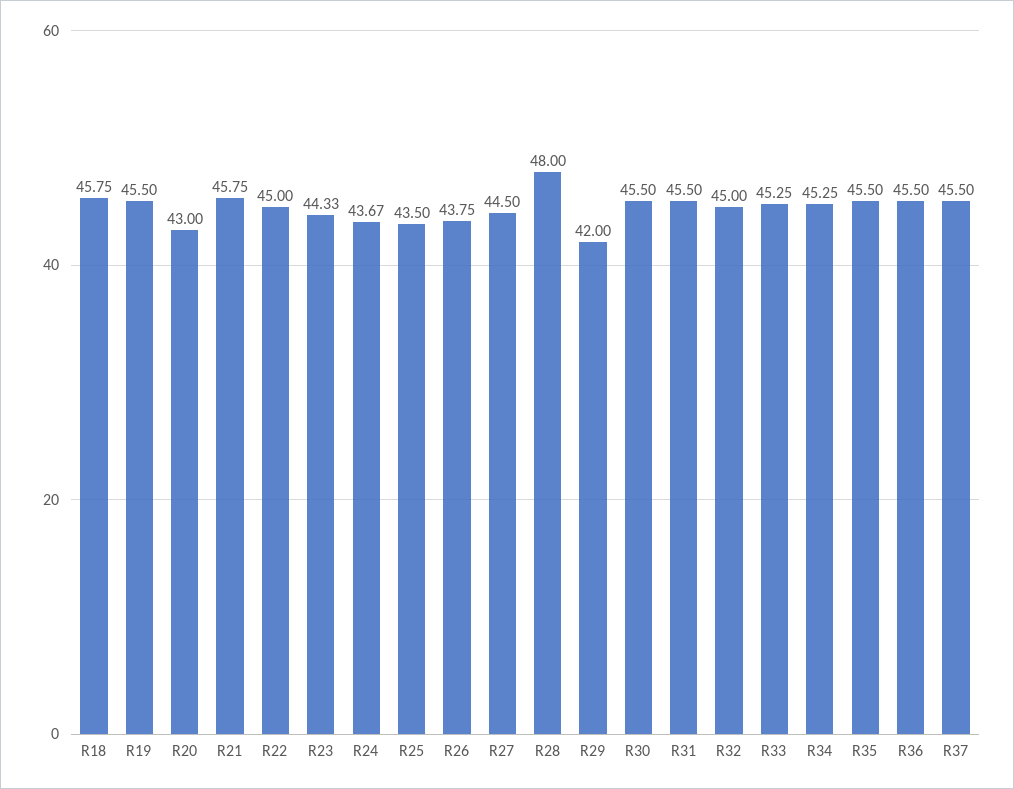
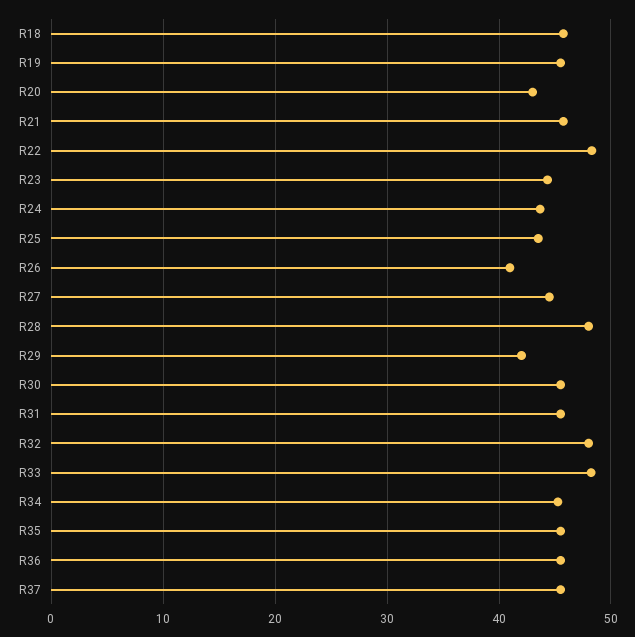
  {
    "R18": 45.75,
    "R19": 45.5,
    "R20": 43,
    "R21": 45.75,
-   "R22": 45,
+   "R22": 48,
    "R23": 44.33,
    "R24": 43.67,
    "R25": 43.5,
-   "R26": 43.75,
+   "R26": 41,
    "R27": 44.5,
    "R28": 48,
    "R29": 42,
    "R30": 45.5,
    "R31": 45.5,
-   "R32": 45,
+   "R32": 48,
-   "R33": 45.25,
+   "R33": 48,
    "R34": 45.25,
    "R35": 45.5,
    "R36": 45.5,
    "R37": 45.5
  }

